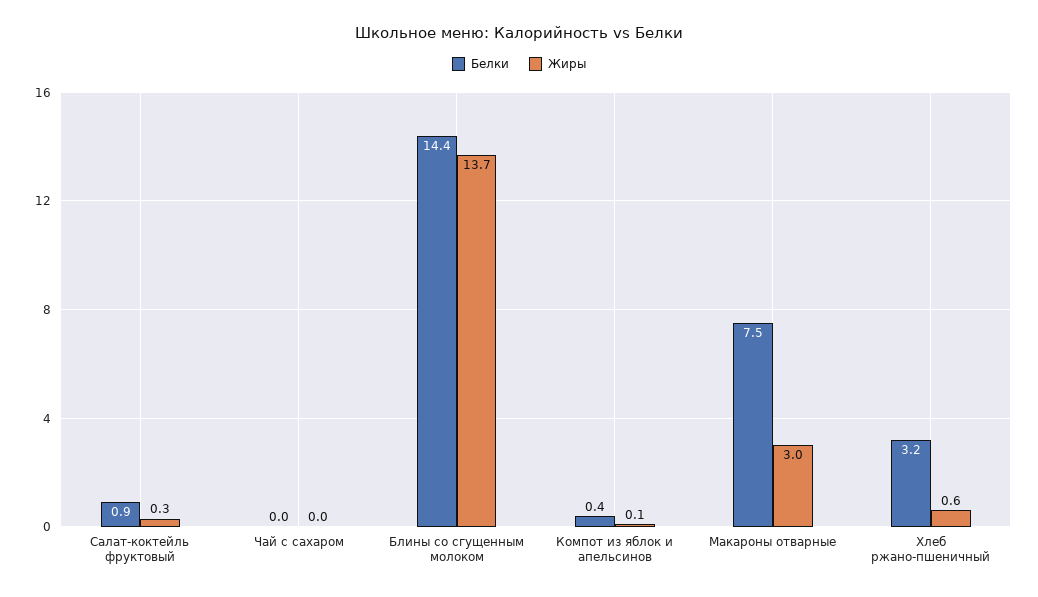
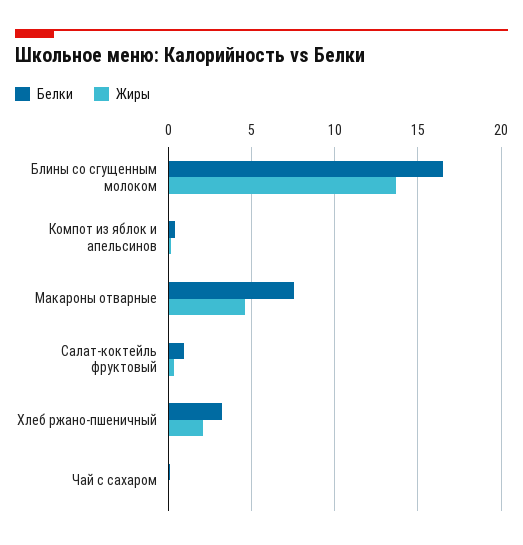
  {
    "Белки": {
      "Салат-коктейль фруктовый": 0.9,
      "Чай с сахаром": 0,
-     "Блины со сгущенным молоком": 14.4,
+     "Блины со сгущенным молоком": 16.5,
      "Компот из яблок и апельсинов": 0.4,
      "Макароны отварные": 7.5,
      "Хлеб ржано-пшеничный": 3.2
    },
    "Жиры": {
      "Салат-коктейль фруктовый": 0.3,
      "Чай с сахаром": 0,
      "Блины со сгущенным молоком": 13.7,
      "Компот из яблок и апельсинов": 0.1,
-     "Макароны отварные": 3,
+     "Макароны отварные": 4.5,
-     "Хлеб ржано-пшеничный": 0.6
+     "Хлеб ржано-пшеничный": 2
    }
  }

